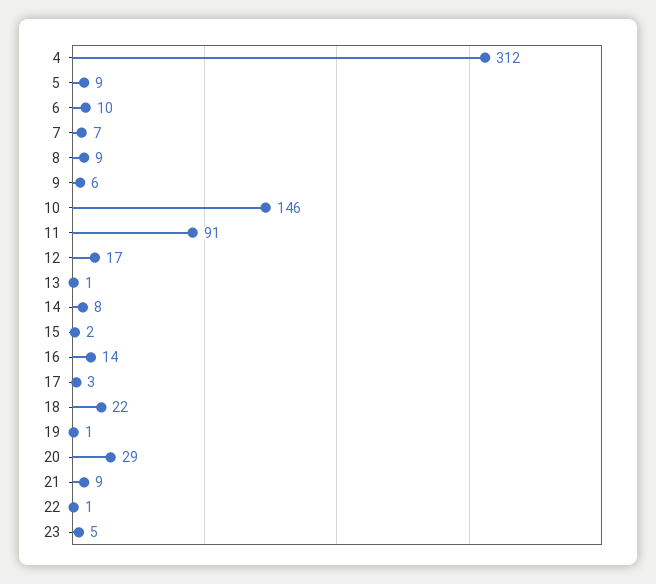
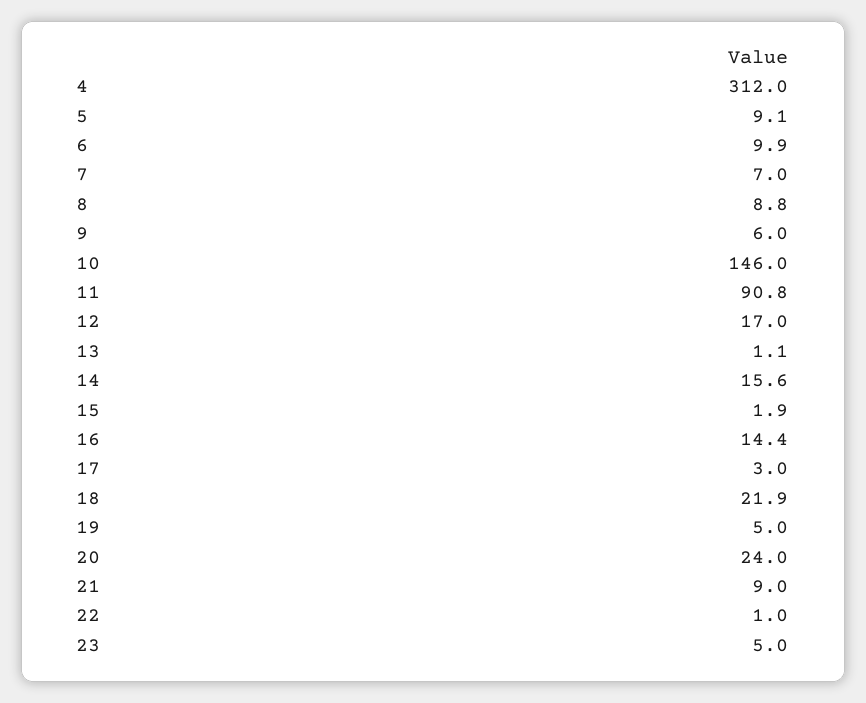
  {
    "4": 312,
    "5": 9.1,
    "6": 9.9,
    "7": 7,
    "8": 8.8,
    "9": 6,
    "10": 146,
    "11": 90.8,
    "12": 17,
    "13": 1.1,
-   "14": 8,
+   "14": 15.6,
    "15": 1.9,
    "16": 14.4,
    "17": 3,
    "18": 21.9,
-   "19": 1,
+   "19": 5,
-   "20": 29,
+   "20": 24,
    "21": 9,
    "22": 1,
    "23": 5
  }

